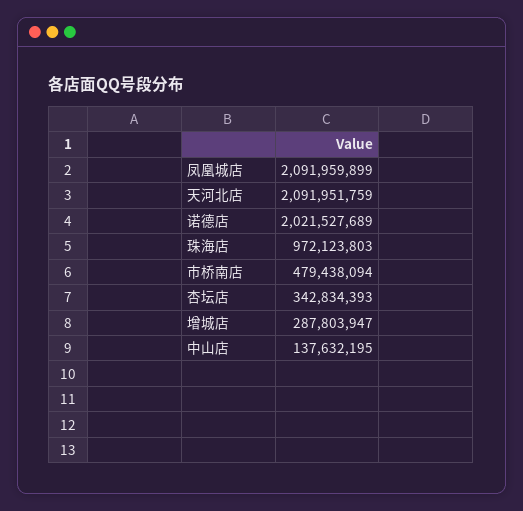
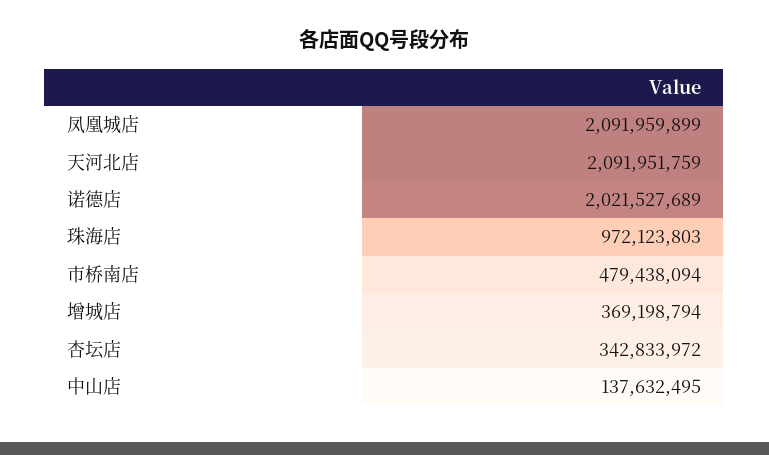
  {
    "凤凰城店": 2091959899,
    "天河北店": 2091951759,
    "诺德店": 2021527689,
    "珠海店": 972123803,
    "市桥南店": 479438094,
-   "杏坛店": 342834393,
+   "杏坛店": 342833972,
-   "增城店": 287803947,
+   "增城店": 369198794,
-   "中山店": 137632195
+   "中山店": 137632495
  }

